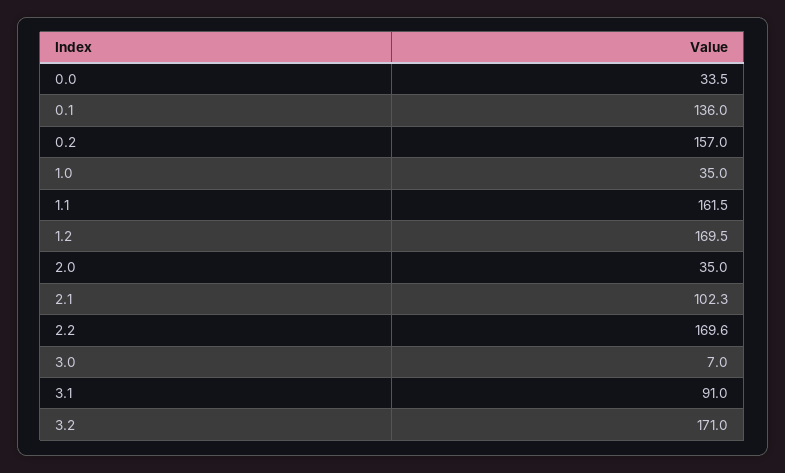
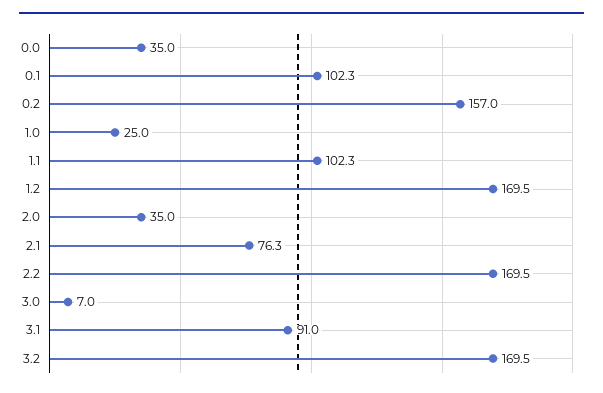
  {
-   "0.0": 33.5,
+   "0.0": 35,
-   "0.1": 136,
+   "0.1": 102.3,
    "0.2": 157,
-   "1.0": 35,
+   "1.0": 25,
-   "1.1": 161.5,
+   "1.1": 102.3,
    "1.2": 169.5,
    "2.0": 35,
-   "2.1": 102.3,
+   "2.1": 76.3,
-   "2.2": 169.6,
+   "2.2": 169.5,
    "3.0": 7,
    "3.1": 91,
-   "3.2": 171
+   "3.2": 169.5
  }

